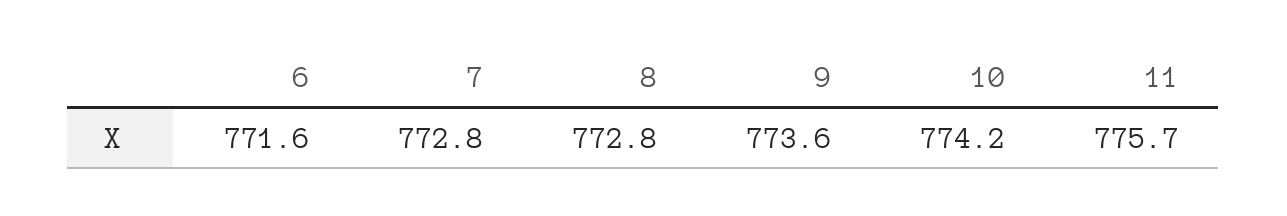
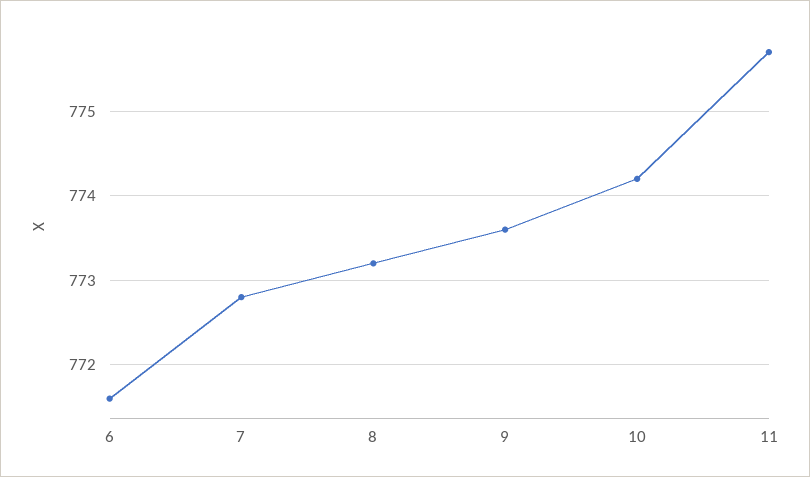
  {
    "6": 771.6,
    "7": 772.8,
-   "8": 772.8,
+   "8": 773.2,
    "9": 773.6,
    "10": 774.2,
    "11": 775.7
  }

